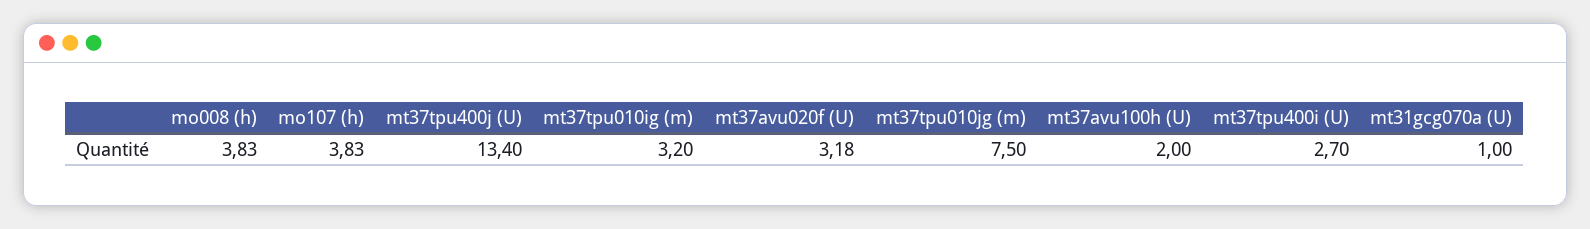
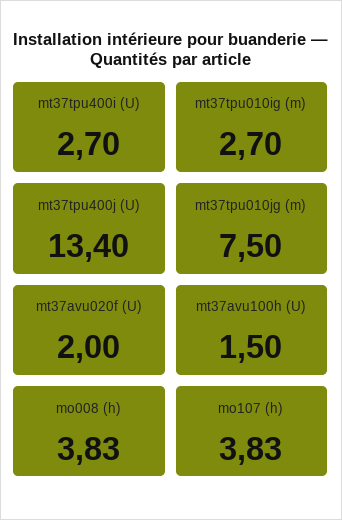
  {
    "mo008 (h)": 3.83,
    "mo107 (h)": 3.83,
    "mt37tpu400j (U)": 13.4,
-   "mt37tpu010ig (m)": 3.2,
+   "mt37tpu010ig (m)": 2.7,
-   "mt37avu020f (U)": 3.18,
+   "mt37avu020f (U)": 2,
    "mt37tpu010jg (m)": 7.5,
-   "mt37avu100h (U)": 2,
+   "mt37avu100h (U)": 1.5,
-   "mt37tpu400i (U)": 2.7,
+   "mt37tpu400i (U)": 2.7
-   "mt31gcg070a (U)": 1
  }

